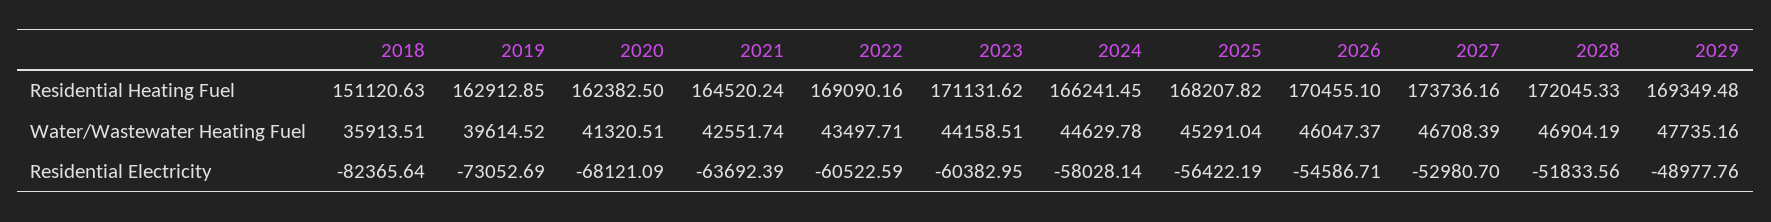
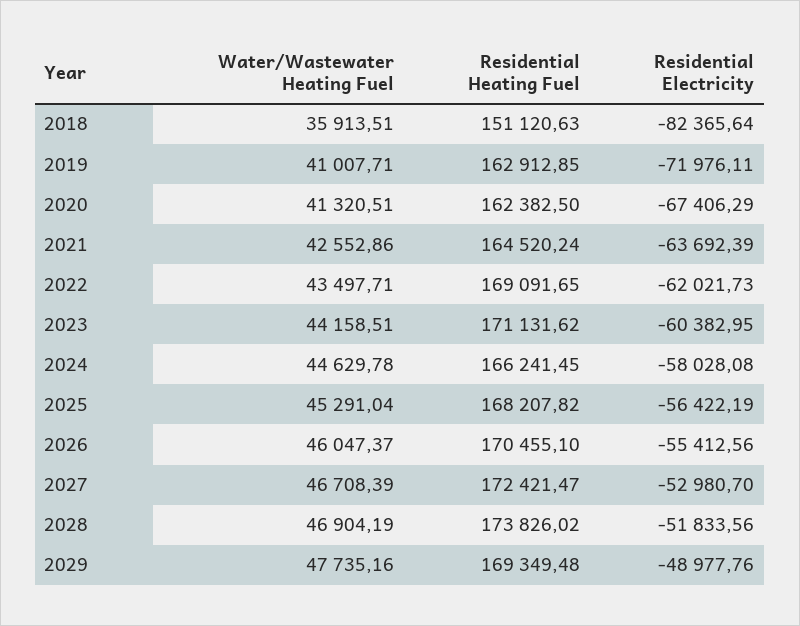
  {
    "2018": {
      "Residential Heating Fuel": 151120.63,
      "Water/Wastewater Heating Fuel": 35913.51,
      "Residential Electricity": -82365.64
    },
    "2019": {
      "Residential Heating Fuel": 162912.85,
-     "Water/Wastewater Heating Fuel": 39614.52,
+     "Water/Wastewater Heating Fuel": 41007.71,
-     "Residential Electricity": -73052.69
+     "Residential Electricity": -71976.11
    },
    "2020": {
      "Residential Heating Fuel": 162382.5,
      "Water/Wastewater Heating Fuel": 41320.51,
-     "Residential Electricity": -68121.09
+     "Residential Electricity": -67406.29
    },
    "2021": {
      "Residential Heating Fuel": 164520.24,
-     "Water/Wastewater Heating Fuel": 42551.74,
+     "Water/Wastewater Heating Fuel": 42552.86,
      "Residential Electricity": -63692.39
    },
    "2022": {
-     "Residential Heating Fuel": 169090.16,
+     "Residential Heating Fuel": 169091.65,
      "Water/Wastewater Heating Fuel": 43497.71,
-     "Residential Electricity": -60522.59
+     "Residential Electricity": -62021.73
    },
    "2023": {
      "Residential Heating Fuel": 171131.62,
      "Water/Wastewater Heating Fuel": 44158.51,
      "Residential Electricity": -60382.95
    },
    "2024": {
      "Residential Heating Fuel": 166241.45,
      "Water/Wastewater Heating Fuel": 44629.78,
-     "Residential Electricity": -58028.14
+     "Residential Electricity": -58028.08
    },
    "2025": {
      "Residential Heating Fuel": 168207.82,
      "Water/Wastewater Heating Fuel": 45291.04,
      "Residential Electricity": -56422.19
    },
    "2026": {
      "Residential Heating Fuel": 170455.1,
      "Water/Wastewater Heating Fuel": 46047.37,
-     "Residential Electricity": -54586.71
+     "Residential Electricity": -55412.56
    },
    "2027": {
-     "Residential Heating Fuel": 173736.16,
+     "Residential Heating Fuel": 172421.47,
      "Water/Wastewater Heating Fuel": 46708.39,
      "Residential Electricity": -52980.7
    },
    "2028": {
-     "Residential Heating Fuel": 172045.33,
+     "Residential Heating Fuel": 173826.02,
      "Water/Wastewater Heating Fuel": 46904.19,
      "Residential Electricity": -51833.56
    },
    "2029": {
      "Residential Heating Fuel": 169349.48,
      "Water/Wastewater Heating Fuel": 47735.16,
      "Residential Electricity": -48977.76
    }
  }

